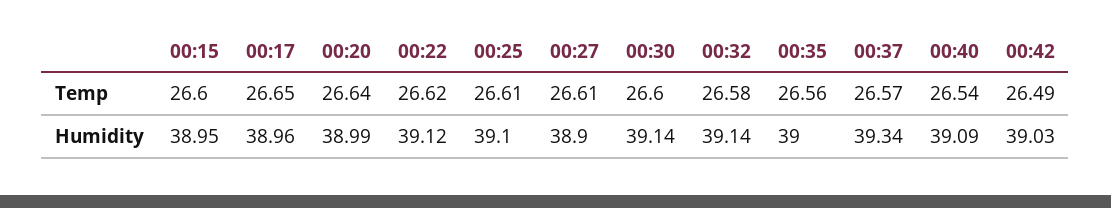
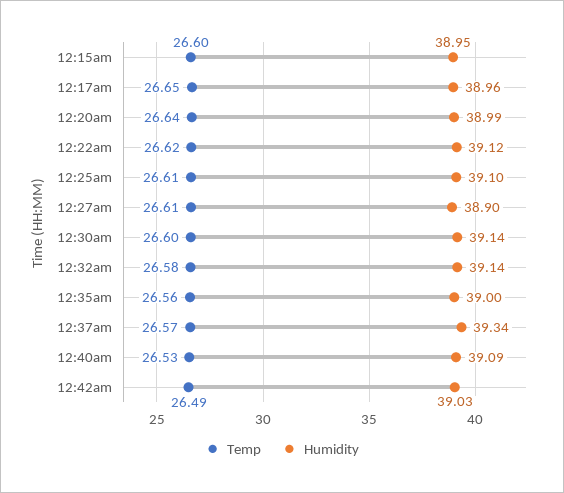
  {
    "Temp": {
      "00:15": 26.6,
      "00:17": 26.65,
      "00:20": 26.64,
      "00:22": 26.62,
      "00:25": 26.61,
      "00:27": 26.61,
      "00:30": 26.6,
      "00:32": 26.58,
      "00:35": 26.56,
      "00:37": 26.57,
-     "00:40": 26.54,
+     "00:40": 26.53,
      "00:42": 26.49
    },
    "Humidity": {
      "00:15": 38.95,
      "00:17": 38.96,
      "00:20": 38.99,
      "00:22": 39.12,
      "00:25": 39.1,
      "00:27": 38.9,
      "00:30": 39.14,
      "00:32": 39.14,
      "00:35": 39,
      "00:37": 39.34,
      "00:40": 39.09,
      "00:42": 39.03
    }
  }

